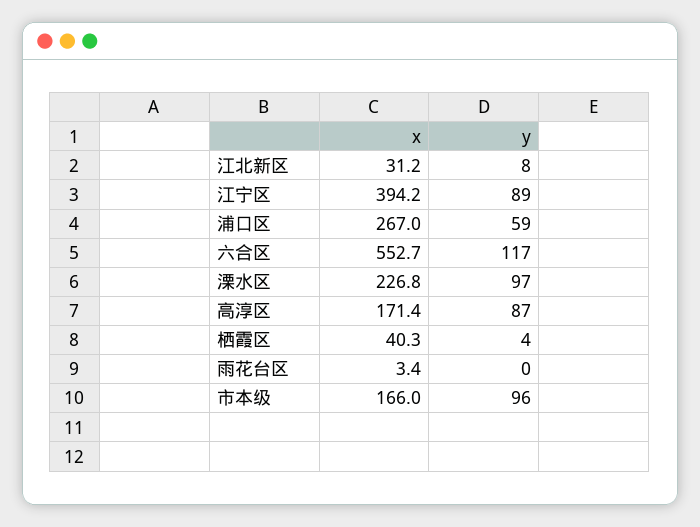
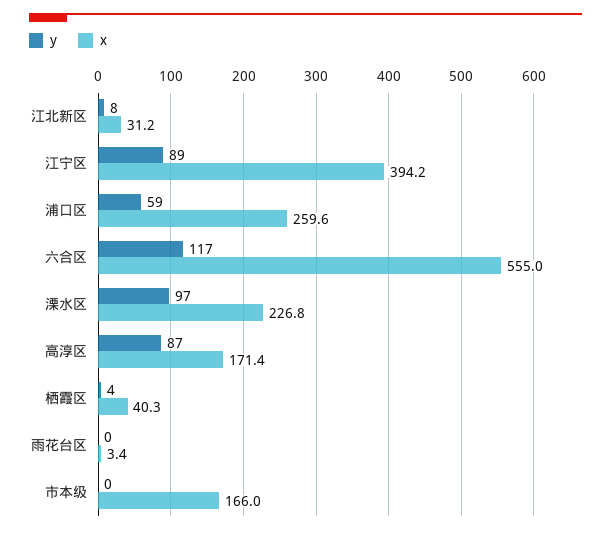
  {
    "x": {
      "江北新区": 31.2,
      "江宁区": 394.2,
-     "浦口区": 267,
+     "浦口区": 259.6,
-     "六合区": 552.7,
+     "六合区": 555,
      "溧水区": 226.8,
      "高淳区": 171.4,
      "栖霞区": 40.3,
      "雨花台区": 3.4,
      "市本级": 166
    },
    "y": {
      "江北新区": 8,
      "江宁区": 89,
      "浦口区": 59,
      "六合区": 117,
      "溧水区": 97,
      "高淳区": 87,
      "栖霞区": 4,
      "雨花台区": 0,
-     "市本级": 96
+     "市本级": 0
    }
  }

